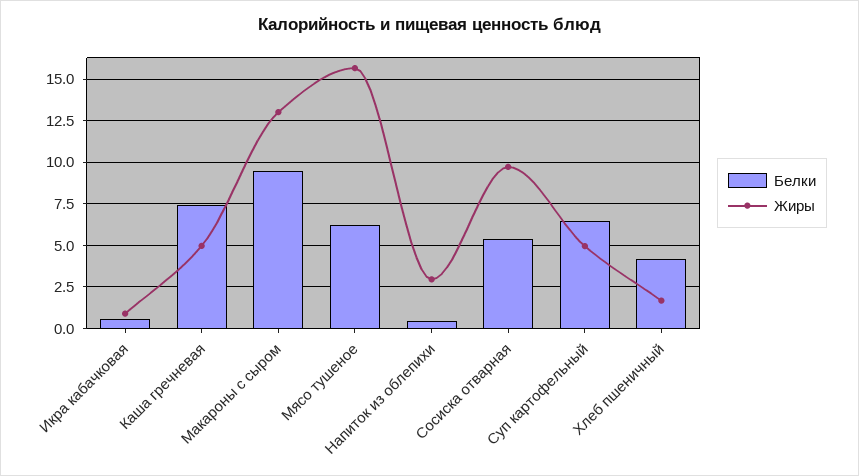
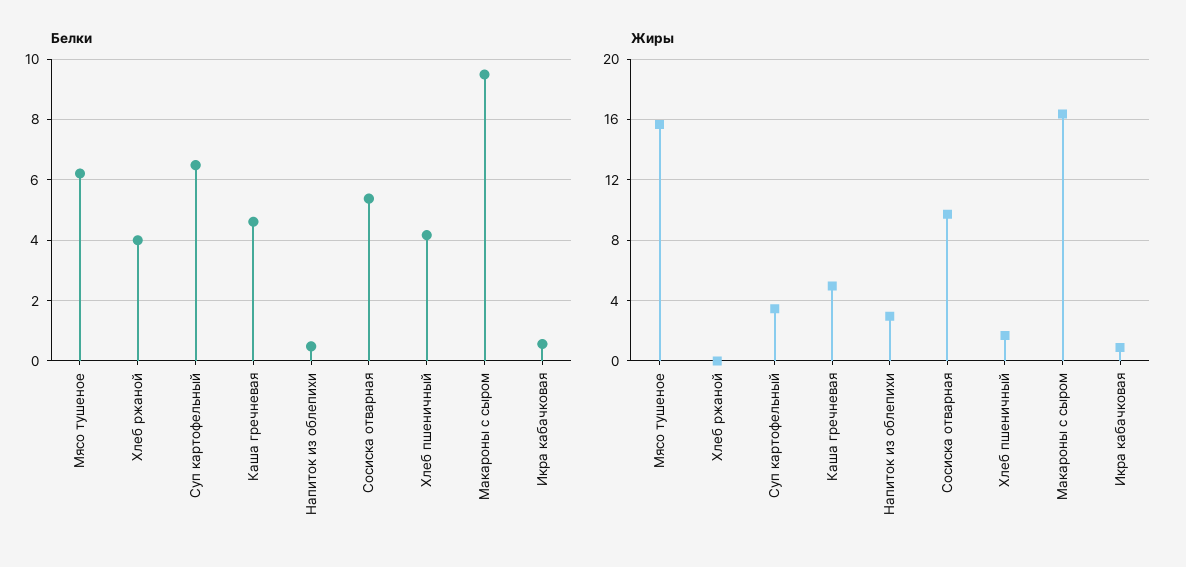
  {
    "Белки": {
      "Икра кабачковая": 0.6,
-     "Каша гречневая": 7.5,
+     "Каша гречневая": 4.6,
      "Макароны с сыром": 9.4,
      "Мясо тушеное": 6.2,
      "Напиток из облепихи": 0.4,
      "Сосиска отварная": 5.4,
      "Суп картофельный": 6.4,
-     "Хлеб пшеничный": 4.2
+     "Хлеб пшеничный": 4.2,
+     "Хлеб ржаной": 4
    },
    "Жиры": {
      "Икра кабачковая": 1,
      "Каша гречневая": 5,
-     "Макароны с сыром": 13,
+     "Макароны с сыром": 16.5,
      "Мясо тушеное": 15.5,
      "Напиток из облепихи": 3,
      "Сосиска отварная": 9.5,
-     "Суп картофельный": 5,
+     "Суп картофельный": 3.5,
-     "Хлеб пшеничный": 1.5
+     "Хлеб пшеничный": 1.5,
+     "Хлеб ржаной": 0
    }
  }

